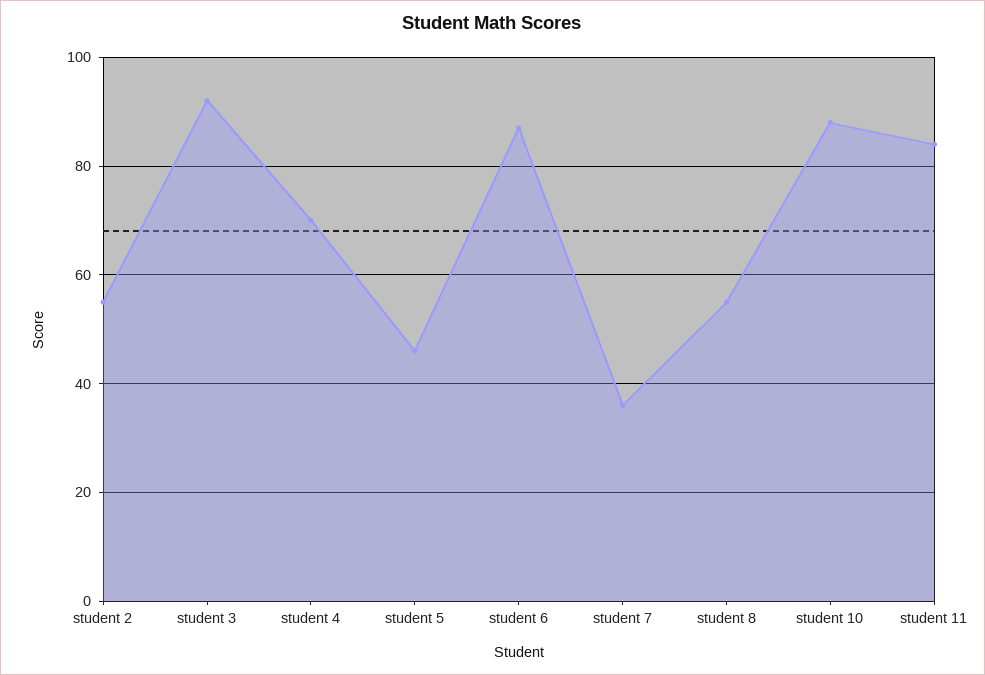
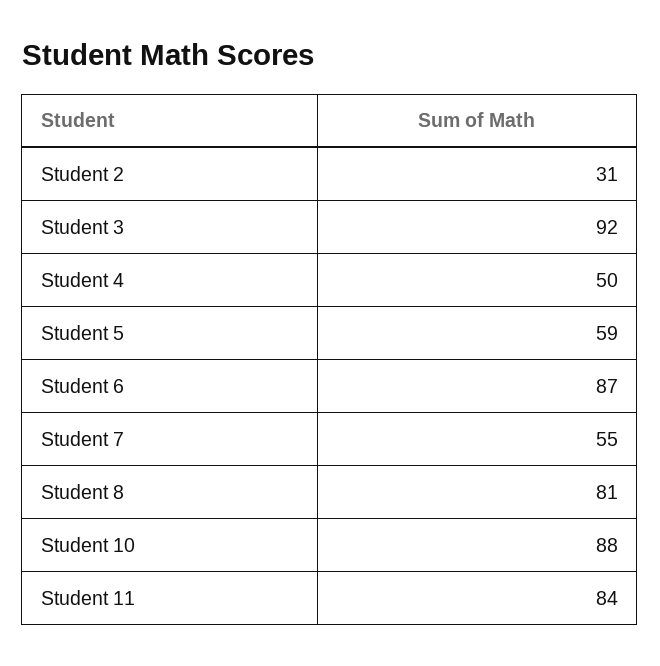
  {
-   "student 2": 55,
+   "student 2": 31,
    "student 3": 92,
-   "student 4": 70,
+   "student 4": 50,
-   "student 5": 45,
+   "student 5": 59,
    "student 6": 87,
-   "student 7": 35,
+   "student 7": 55,
-   "student 8": 55,
+   "student 8": 81,
    "student 10": 88,
    "student 11": 84
  }

